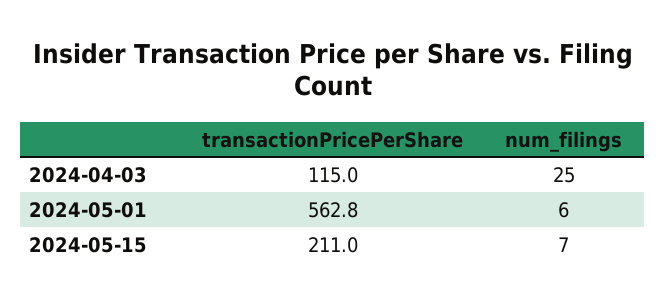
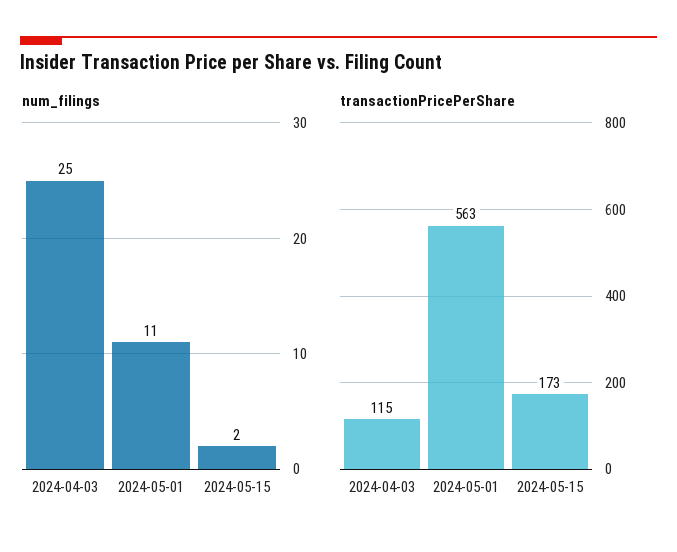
  {
    "transactionPricePerShare": {
      "2024-04-03": 115,
      "2024-05-01": 562.8,
-     "2024-05-15": 211
+     "2024-05-15": 173
    },
    "num_filings": {
      "2024-04-03": 25,
-     "2024-05-01": 6,
+     "2024-05-01": 11,
-     "2024-05-15": 7
+     "2024-05-15": 2
    }
  }

